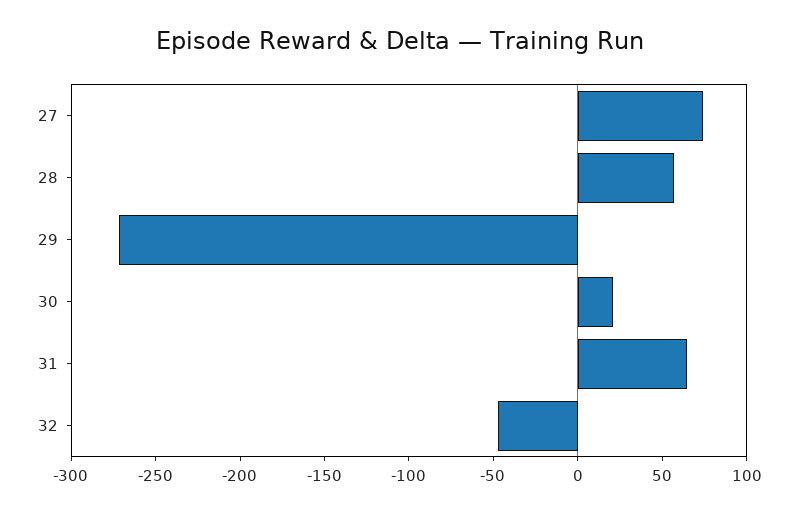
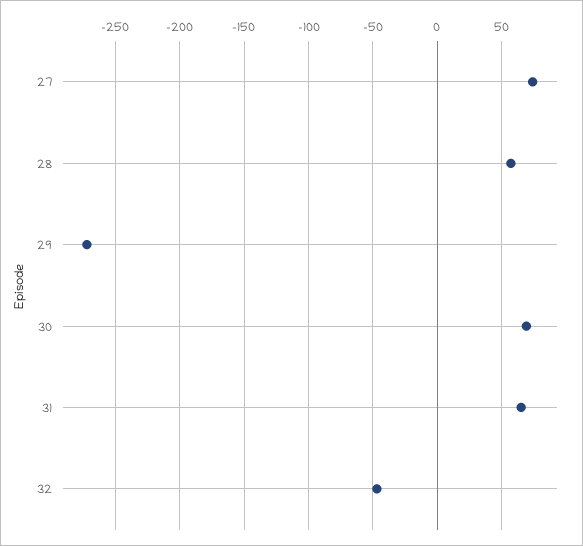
  {
    "27": 75,
    "28": 55,
    "29": -270,
-   "30": 20,
+   "30": 70,
    "31": 65,
    "32": -45
  }

